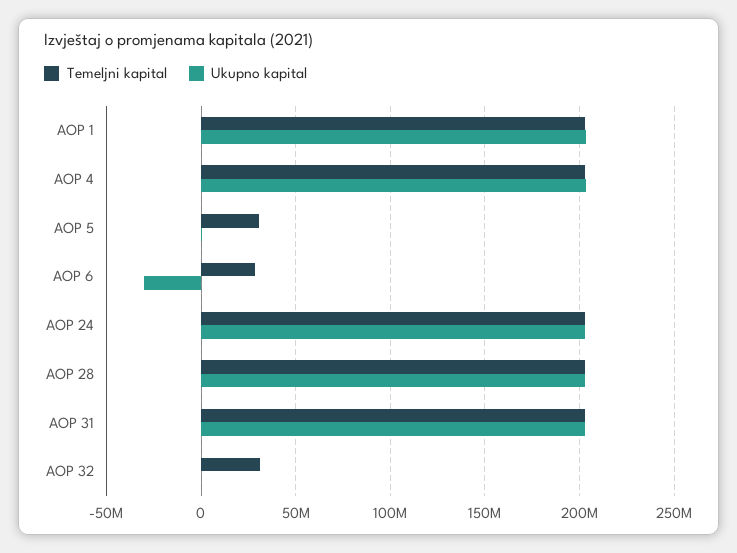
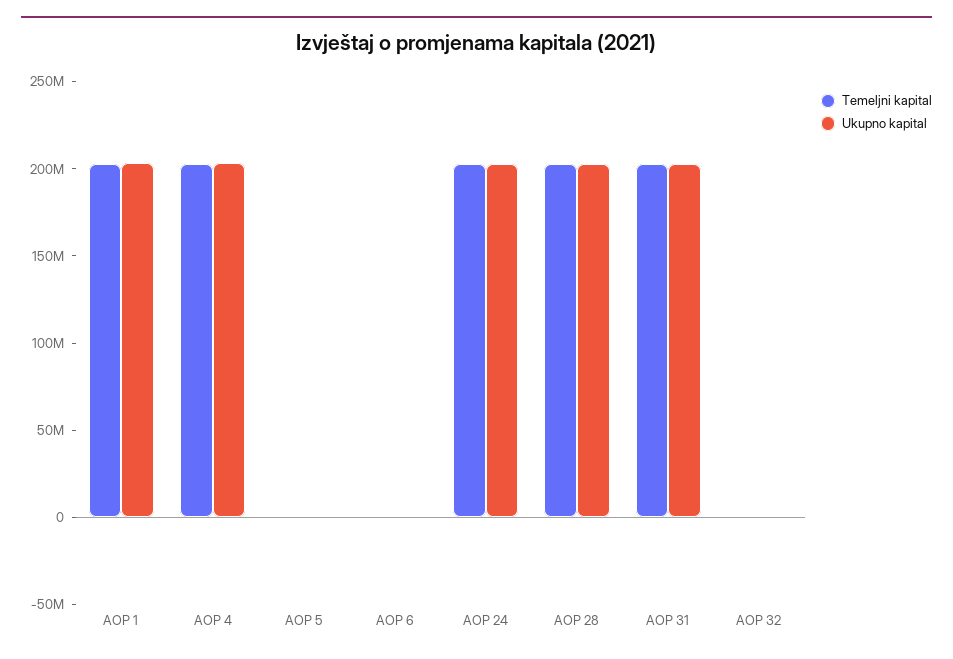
  {
    "Temeljni kapital": {
      "AOP 1": 205000000,
      "AOP 4": 205000000,
-     "AOP 5": 30000000,
+     "AOP 5": 0,
-     "AOP 6": 30000000,
+     "AOP 6": 0,
      "AOP 24": 205000000,
      "AOP 28": 205000000,
      "AOP 31": 205000000,
-     "AOP 32": 30000000
+     "AOP 32": 0
    },
    "Ukupno kapital": {
      "AOP 1": 205000000,
      "AOP 4": 205000000,
      "AOP 5": 0,
-     "AOP 6": -30000000,
+     "AOP 6": 0,
      "AOP 24": 205000000,
      "AOP 28": 205000000,
      "AOP 31": 205000000,
      "AOP 32": 0
    }
  }

